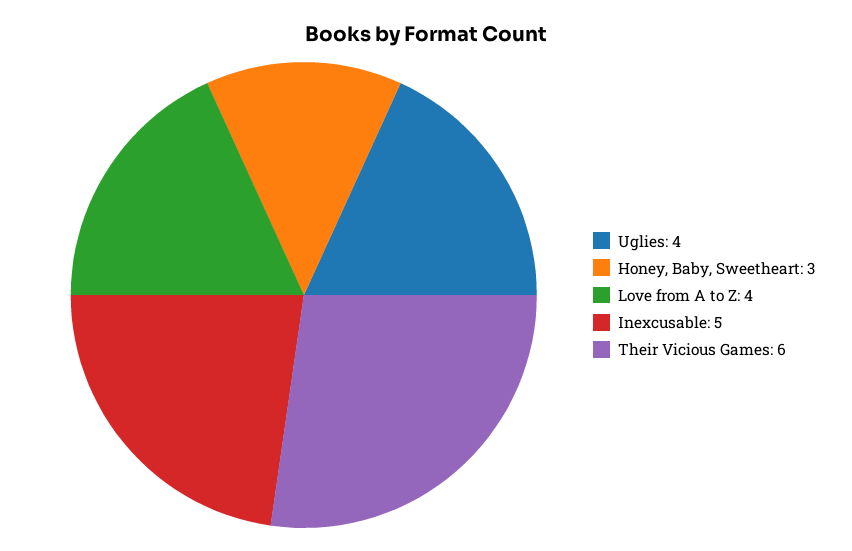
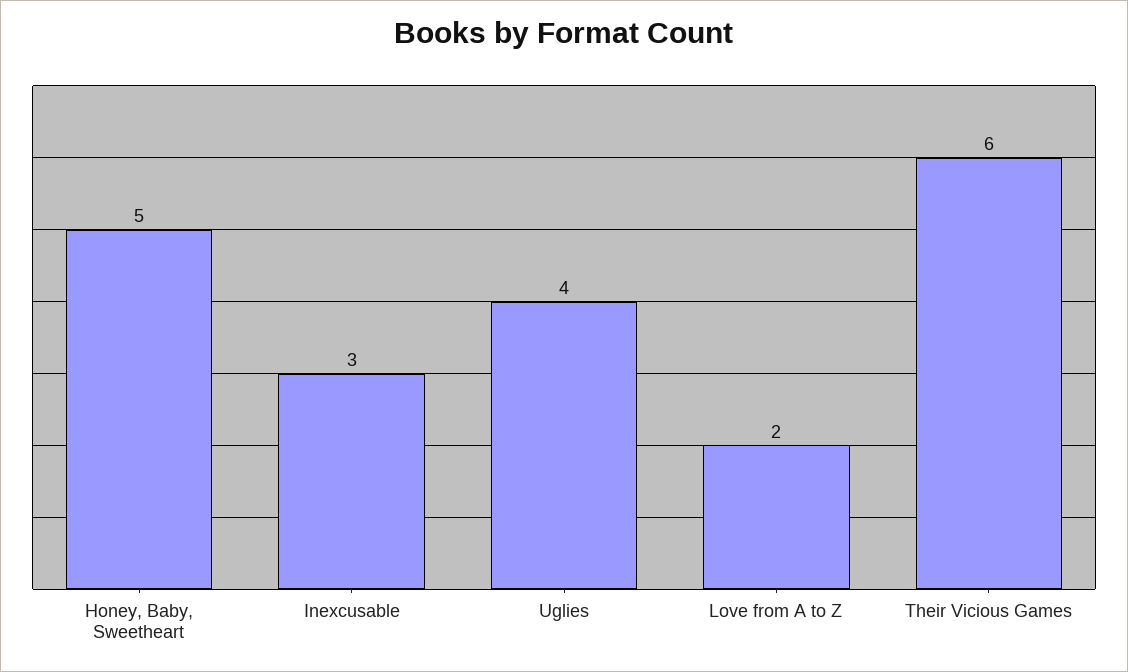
  {
    "Uglies": 4,
-   "Honey, Baby, Sweetheart": 3,
+   "Honey, Baby, Sweetheart": 5,
-   "Love from A to Z": 4,
+   "Love from A to Z": 2,
-   "Inexcusable": 5,
+   "Inexcusable": 3,
    "Their Vicious Games": 6
  }

